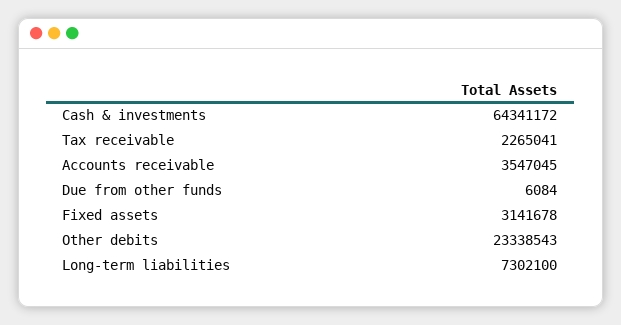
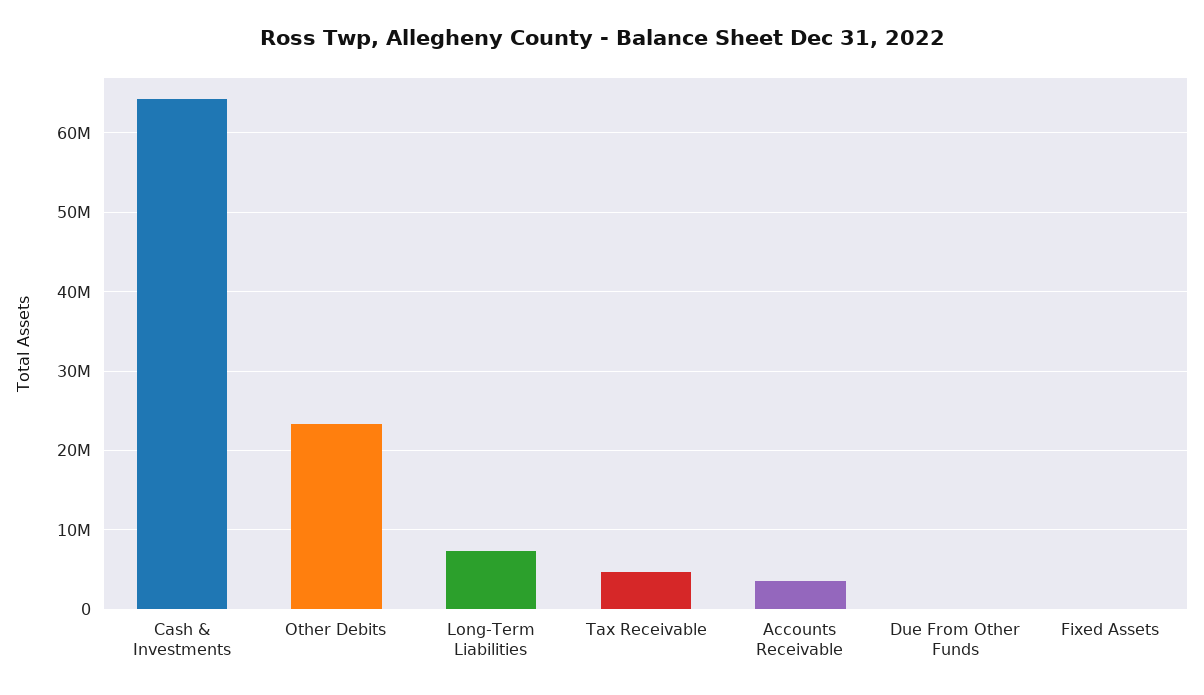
  {
    "Cash & investments": 64341172,
-   "Tax receivable": 2265041,
+   "Tax receivable": 5000000,
    "Accounts receivable": 3547045,
    "Due from other funds": 6084,
-   "Fixed assets": 3141678,
+   "Fixed assets": 0,
    "Other debits": 23338543,
    "Long-term liabilities": 7302100
  }

